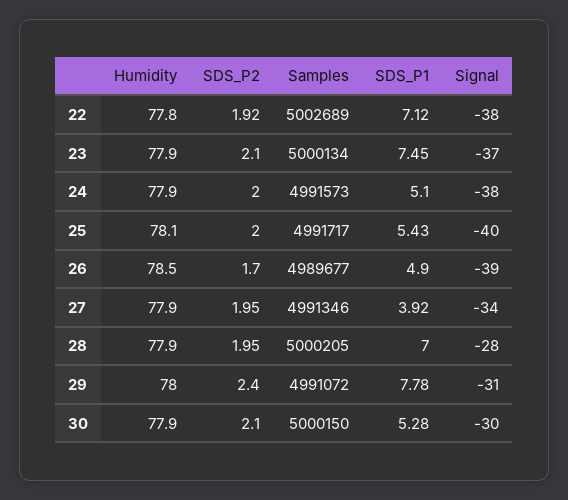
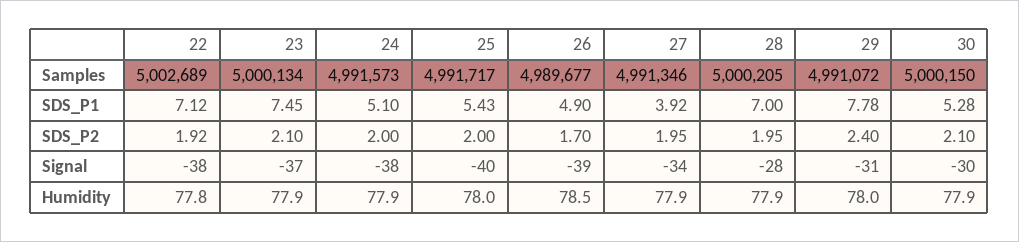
  {
    "Humidity": {
      "22": 77.8,
      "23": 77.9,
      "24": 77.9,
-     "25": 78.1,
+     "25": 78,
      "26": 78.5,
      "27": 77.9,
      "28": 77.9,
      "29": 78,
      "30": 77.9
    },
    "SDS_P2": {
      "22": 1.92,
      "23": 2.1,
      "24": 2,
      "25": 2,
      "26": 1.7,
      "27": 1.95,
      "28": 1.95,
      "29": 2.4,
      "30": 2.1
    },
    "Samples": {
      "22": 5002689,
      "23": 5000134,
      "24": 4991573,
      "25": 4991717,
      "26": 4989677,
      "27": 4991346,
      "28": 5000205,
      "29": 4991072,
      "30": 5000150
    },
    "SDS_P1": {
      "22": 7.12,
      "23": 7.45,
      "24": 5.1,
      "25": 5.43,
      "26": 4.9,
      "27": 3.92,
      "28": 7,
      "29": 7.78,
      "30": 5.28
    },
    "Signal": {
      "22": -38,
      "23": -37,
      "24": -38,
      "25": -40,
      "26": -39,
      "27": -34,
      "28": -28,
      "29": -31,
      "30": -30
    }
  }

